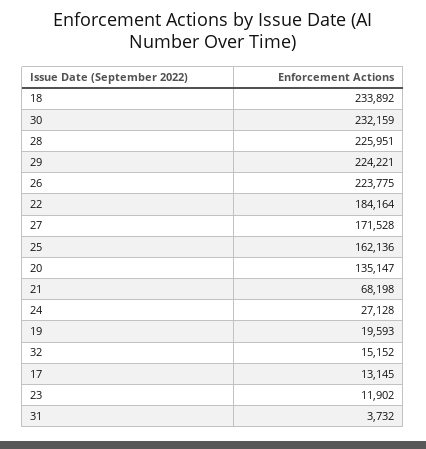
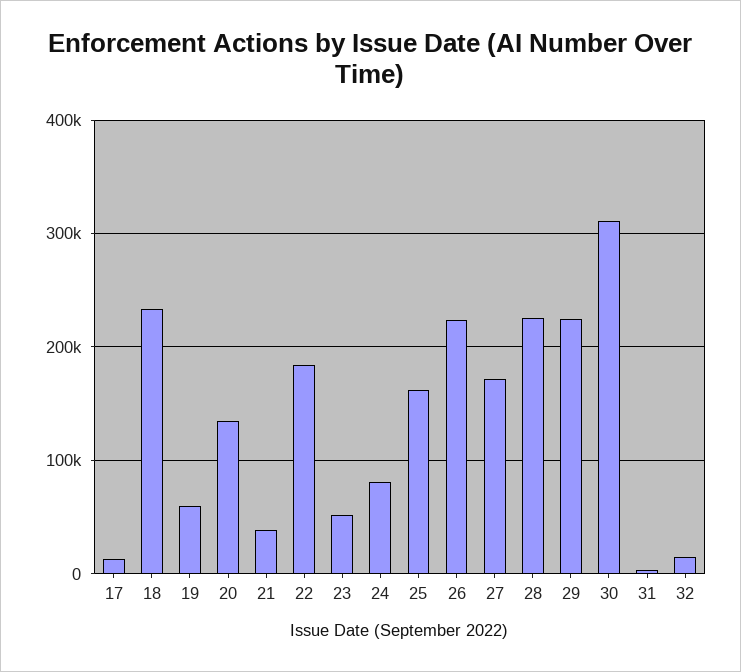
  {
    "18": 233892,
-   "30": 232159,
+   "30": 310000,
    "28": 225951,
    "29": 224221,
    "26": 223775,
    "22": 184164,
    "27": 171528,
    "25": 162136,
    "20": 135147,
-   "21": 68198,
+   "21": 40000,
-   "24": 27128,
+   "24": 80000,
-   "19": 19593,
+   "19": 60000,
    "32": 15152,
    "17": 13145,
-   "23": 11902,
+   "23": 50000,
    "31": 3732
  }

